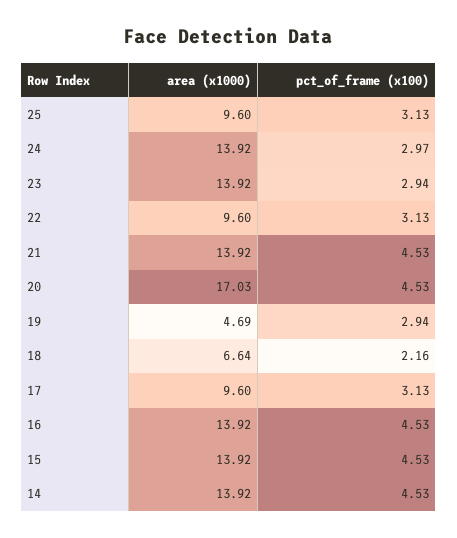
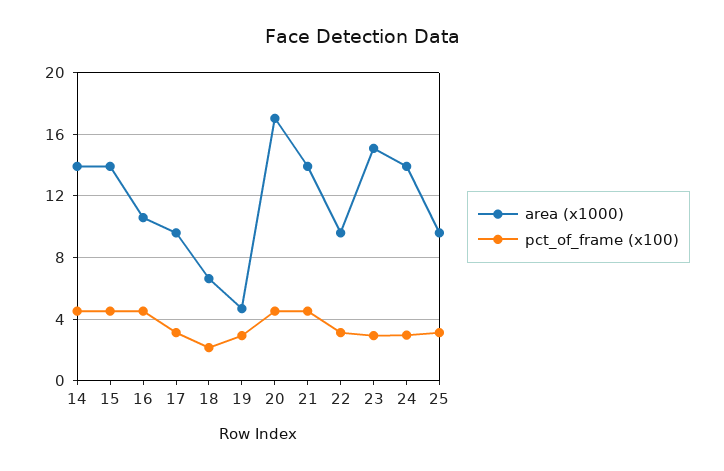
  {
    "area (x1000)": {
      "25": 9.6,
      "24": 13.92,
-     "23": 13.92,
+     "23": 15,
      "22": 9.6,
      "21": 13.92,
      "20": 17.03,
      "19": 4.69,
      "18": 6.64,
      "17": 9.6,
-     "16": 13.92,
+     "16": 10.5,
      "15": 13.92,
      "14": 13.92
    },
    "pct_of_frame (x100)": {
      "25": 3.13,
      "24": 2.97,
      "23": 2.94,
      "22": 3.13,
      "21": 4.53,
      "20": 4.53,
      "19": 2.94,
      "18": 2.16,
      "17": 3.13,
      "16": 4.53,
      "15": 4.53,
      "14": 4.53
    }
  }

